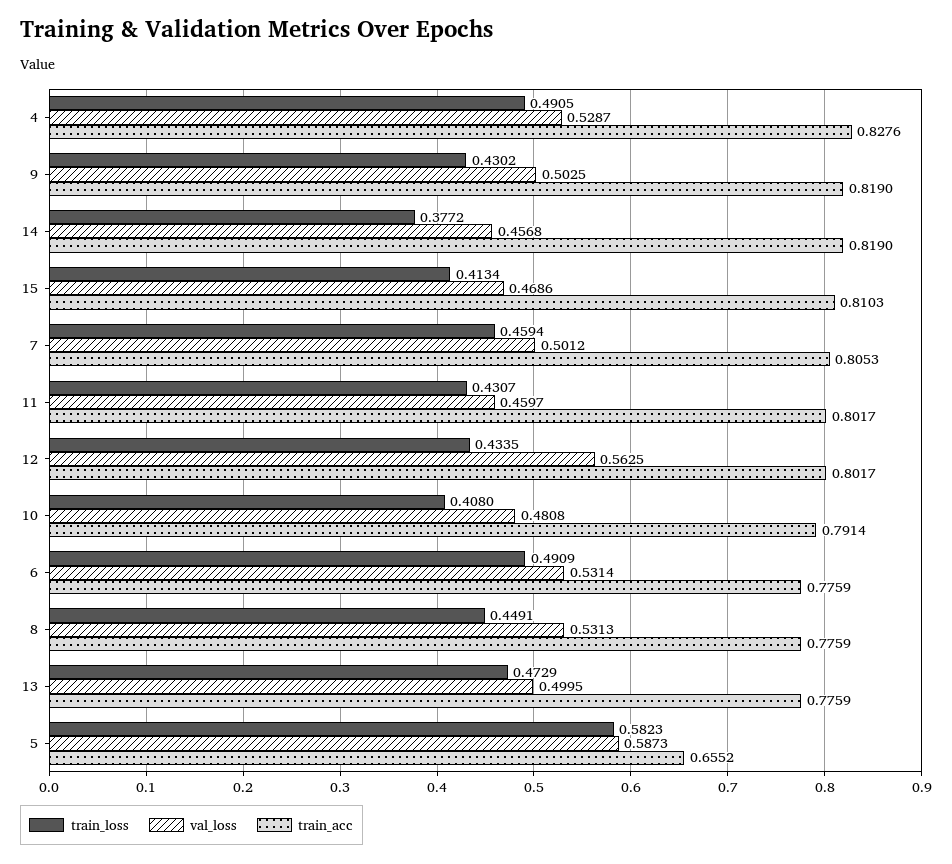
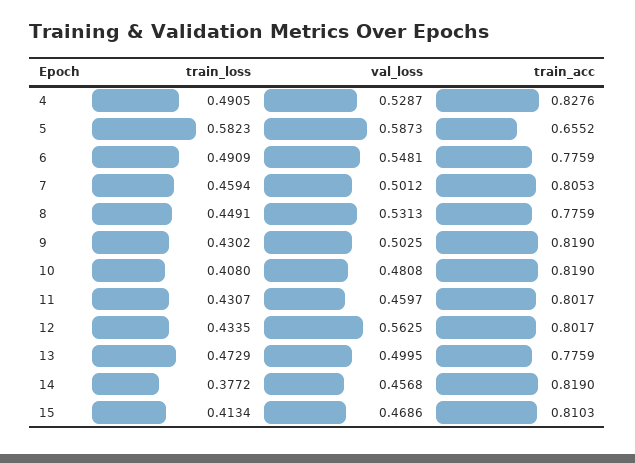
  {
    "train_loss": {
      "4": 0.4905,
      "9": 0.4302,
      "14": 0.3772,
      "15": 0.4134,
      "7": 0.4594,
      "11": 0.4307,
      "12": 0.4335,
      "10": 0.408,
      "6": 0.4909,
      "8": 0.4491,
      "13": 0.4729,
      "5": 0.5823
    },
    "val_loss": {
      "4": 0.5287,
      "9": 0.5025,
      "14": 0.4568,
      "15": 0.4686,
      "7": 0.5012,
      "11": 0.4597,
      "12": 0.5625,
      "10": 0.4808,
-     "6": 0.5314,
+     "6": 0.5481,
      "8": 0.5313,
      "13": 0.4995,
      "5": 0.5873
    },
    "train_acc": {
      "4": 0.8276,
      "9": 0.819,
      "14": 0.819,
      "15": 0.8103,
      "7": 0.8053,
      "11": 0.8017,
      "12": 0.8017,
-     "10": 0.7914,
+     "10": 0.819,
      "6": 0.7759,
      "8": 0.7759,
      "13": 0.7759,
      "5": 0.6552
    }
  }

